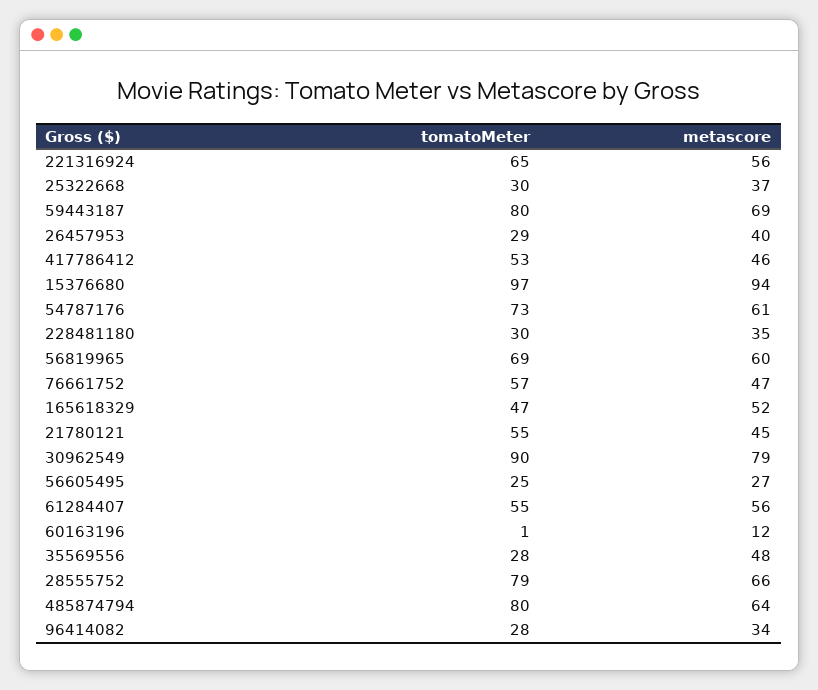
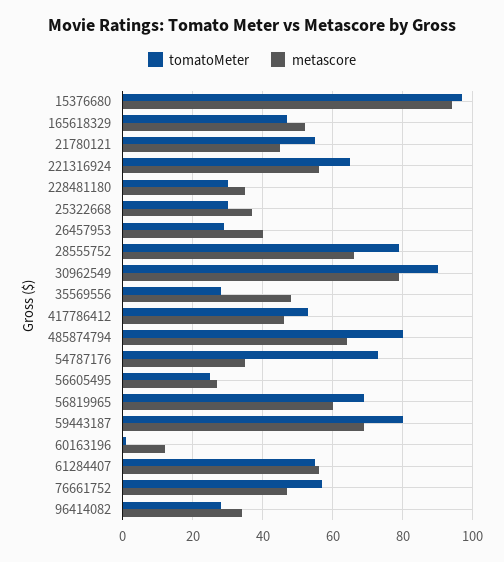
  {
    "tomatoMeter": {
      "221316924": 65,
      "25322668": 30,
      "59443187": 80,
      "26457953": 29,
      "417786412": 53,
      "15376680": 97,
      "54787176": 73,
      "228481180": 30,
      "56819965": 69,
      "76661752": 57,
      "165618329": 47,
      "21780121": 55,
      "30962549": 90,
      "56605495": 25,
      "61284407": 55,
      "60163196": 1,
      "35569556": 28,
      "28555752": 79,
      "485874794": 80,
      "96414082": 28
    },
    "metascore": {
      "221316924": 56,
      "25322668": 37,
      "59443187": 69,
      "26457953": 40,
      "417786412": 46,
      "15376680": 94,
-     "54787176": 61,
+     "54787176": 35,
      "228481180": 35,
      "56819965": 60,
      "76661752": 47,
      "165618329": 52,
      "21780121": 45,
      "30962549": 79,
      "56605495": 27,
      "61284407": 56,
      "60163196": 12,
      "35569556": 48,
      "28555752": 66,
      "485874794": 64,
      "96414082": 34
    }
  }

